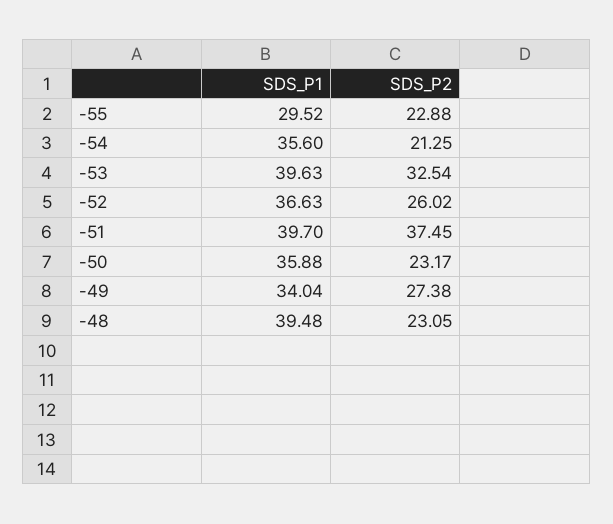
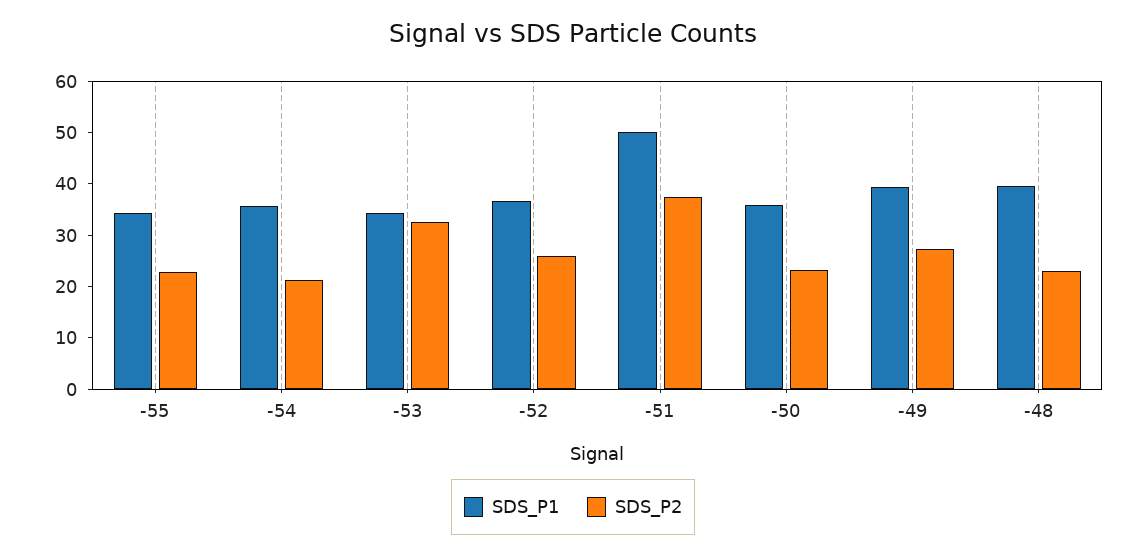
  {
    "SDS_P1": {
-     "-55": 29.52,
+     "-55": 34,
      "-54": 35.6,
-     "-53": 39.63,
+     "-53": 34,
      "-52": 36.63,
-     "-51": 39.7,
+     "-51": 50,
      "-50": 35.88,
-     "-49": 34.04,
+     "-49": 40,
      "-48": 39.48
    },
    "SDS_P2": {
      "-55": 22.88,
      "-54": 21.25,
      "-53": 32.54,
      "-52": 26.02,
      "-51": 37.45,
      "-50": 23.17,
      "-49": 27.38,
      "-48": 23.05
    }
  }

